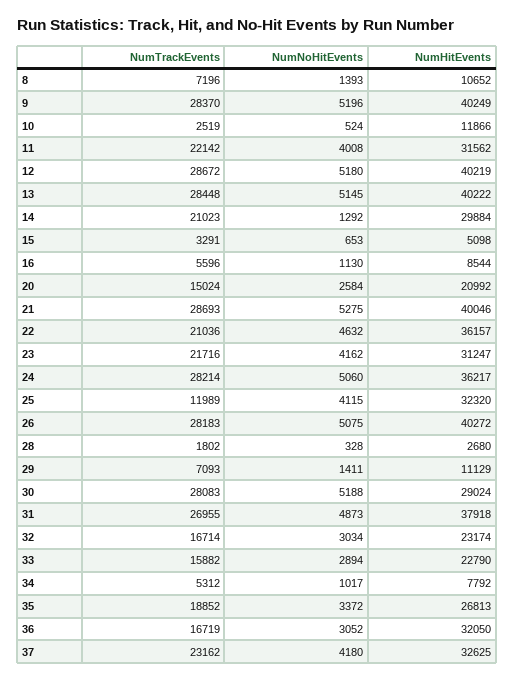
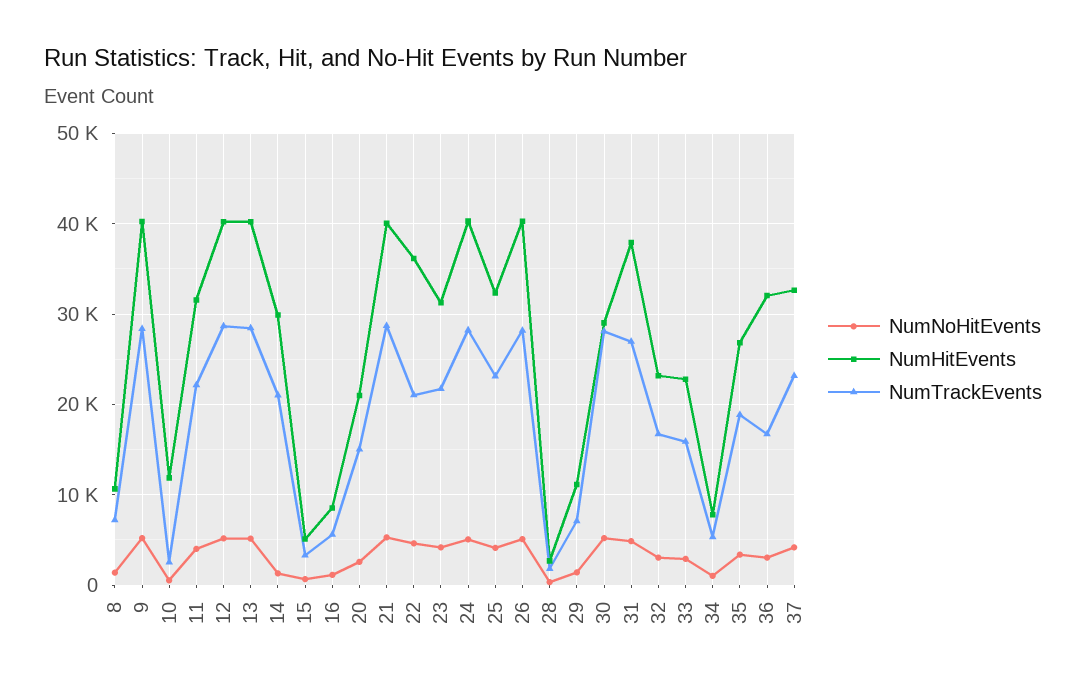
  {
    "NumTrackEvents": {
      "8": 7196,
      "9": 28370,
      "10": 2519,
      "11": 22142,
      "12": 28672,
      "13": 28448,
      "14": 21023,
      "15": 3291,
      "16": 5596,
      "20": 15024,
      "21": 28693,
      "22": 21036,
      "23": 21716,
      "24": 28214,
-     "25": 11989,
+     "25": 23000,
      "26": 28183,
      "28": 1802,
      "29": 7093,
      "30": 28083,
      "31": 26955,
      "32": 16714,
      "33": 15882,
      "34": 5312,
      "35": 18852,
      "36": 16719,
      "37": 23162
    },
    "NumNoHitEvents": {
      "8": 1393,
      "9": 5196,
      "10": 524,
      "11": 4008,
      "12": 5180,
      "13": 5145,
      "14": 1292,
      "15": 653,
      "16": 1130,
      "20": 2584,
      "21": 5275,
      "22": 4632,
      "23": 4162,
      "24": 5060,
      "25": 4115,
      "26": 5075,
      "28": 328,
      "29": 1411,
      "30": 5188,
      "31": 4873,
      "32": 3034,
      "33": 2894,
      "34": 1017,
      "35": 3372,
      "36": 3052,
      "37": 4180
    },
    "NumHitEvents": {
      "8": 10652,
      "9": 40249,
      "10": 11866,
      "11": 31562,
      "12": 40219,
      "13": 40222,
      "14": 29884,
      "15": 5098,
      "16": 8544,
      "20": 20992,
      "21": 40046,
      "22": 36157,
      "23": 31247,
-     "24": 36217,
+     "24": 40000,
      "25": 32320,
      "26": 40272,
      "28": 2680,
      "29": 11129,
      "30": 29024,
      "31": 37918,
      "32": 23174,
      "33": 22790,
      "34": 7792,
      "35": 26813,
      "36": 32050,
      "37": 32625
    }
  }

